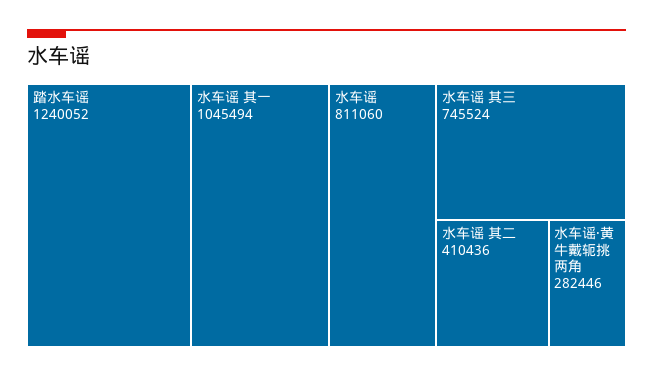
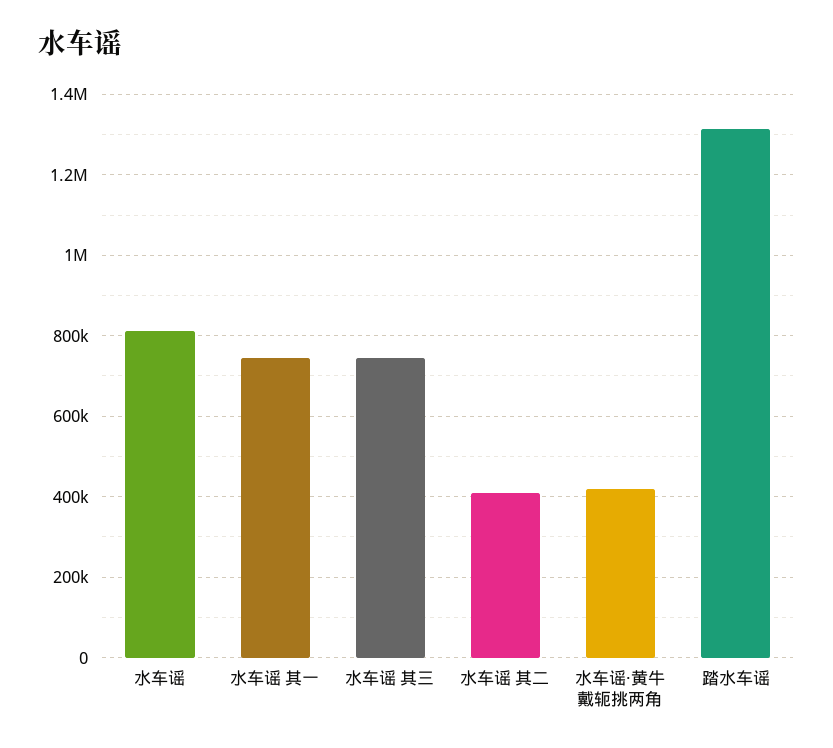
  {
-   "踏水车谣": 1240052,
+   "踏水车谣": 1320000,
-   "水车谣 其一": 1045494,
+   "水车谣 其一": 740000,
    "水车谣": 811060,
    "水车谣 其三": 745524,
    "水车谣 其二": 410436,
-   "水车谣·黄牛戴轭挑两角": 282446
+   "水车谣·黄牛戴轭挑两角": 420000
  }

